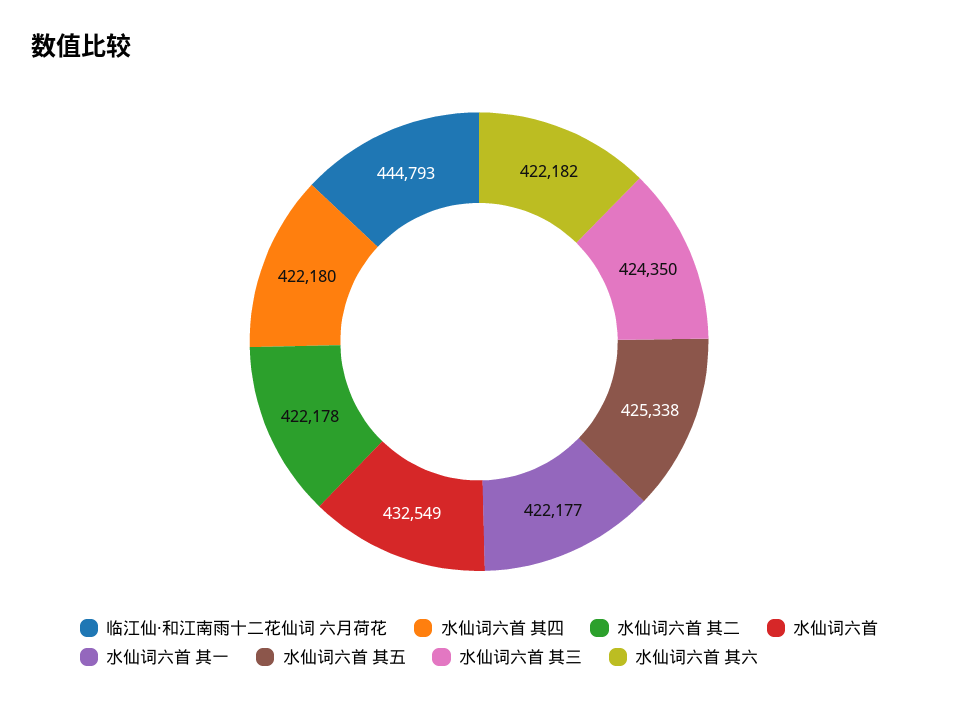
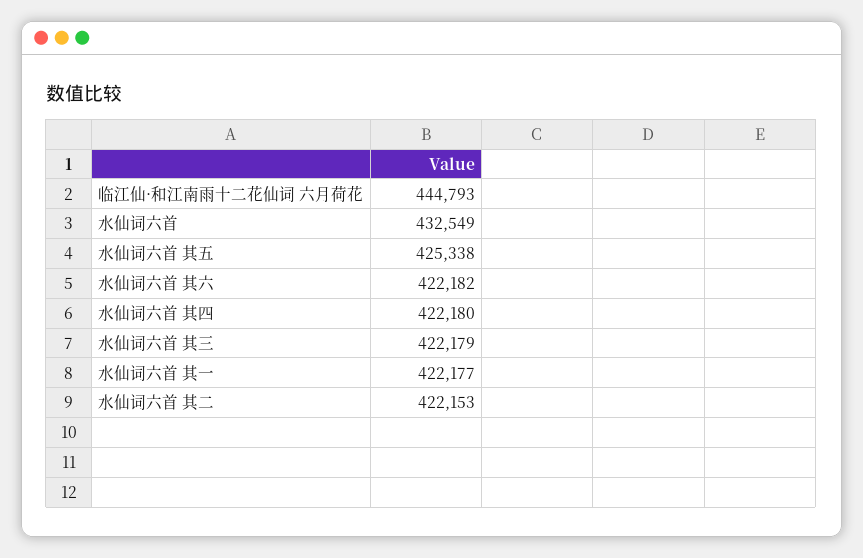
  {
    "临江仙·和江南雨十二花仙词 六月荷花": 444793,
    "水仙词六首 其四": 422180,
-   "水仙词六首 其二": 422178,
+   "水仙词六首 其二": 422153,
    "水仙词六首": 432549,
    "水仙词六首 其一": 422177,
    "水仙词六首 其五": 425338,
-   "水仙词六首 其三": 424350,
+   "水仙词六首 其三": 422179,
    "水仙词六首 其六": 422182
  }

